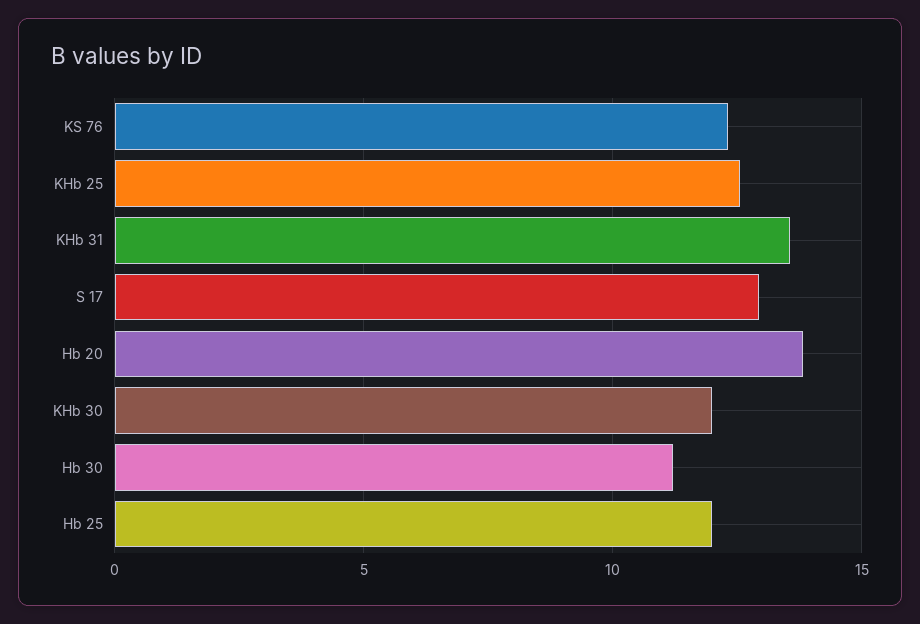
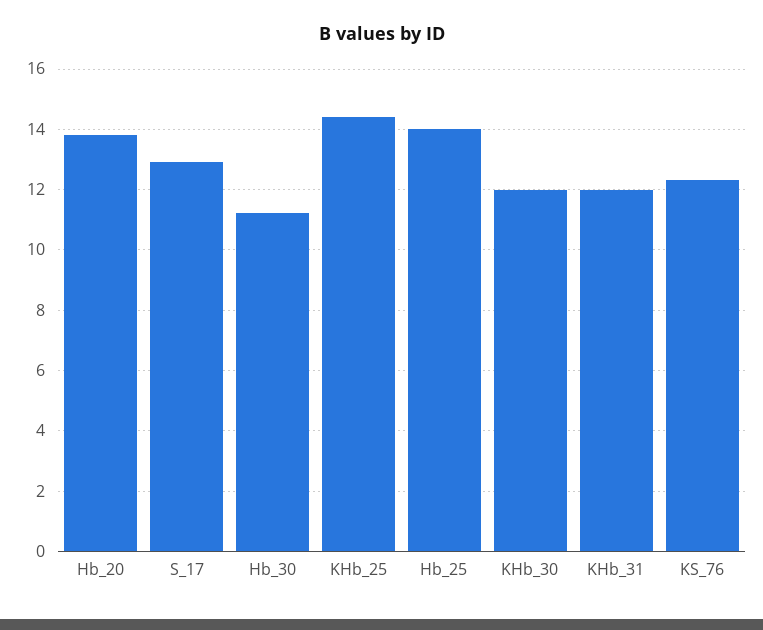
  {
    "KS 76": 12.4,
-   "KHb 25": 12.5,
+   "KHb 25": 14.4,
-   "KHb 31": 13.5,
+   "KHb 31": 12,
    "S 17": 13,
    "Hb 20": 13.8,
    "KHb 30": 12,
    "Hb 30": 11.2,
-   "Hb 25": 12
+   "Hb 25": 14
  }

